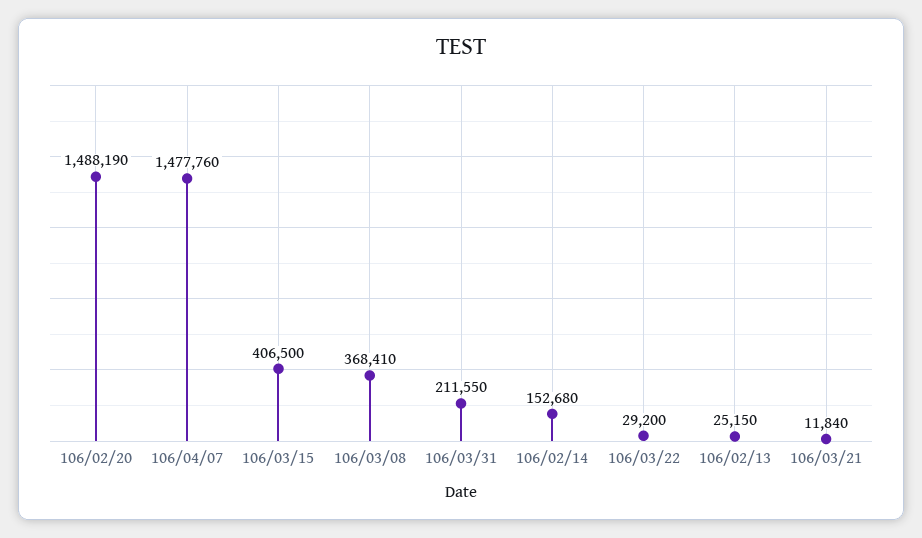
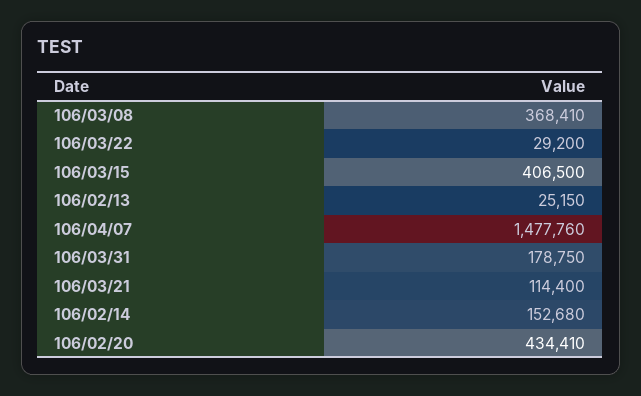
  {
-   "106/02/20": 1488190,
+   "106/02/20": 434410,
    "106/04/07": 1477760,
    "106/03/15": 406500,
    "106/03/08": 368410,
-   "106/03/31": 211550,
+   "106/03/31": 178750,
    "106/02/14": 152680,
    "106/03/22": 29200,
    "106/02/13": 25150,
-   "106/03/21": 11840
+   "106/03/21": 114400
  }

